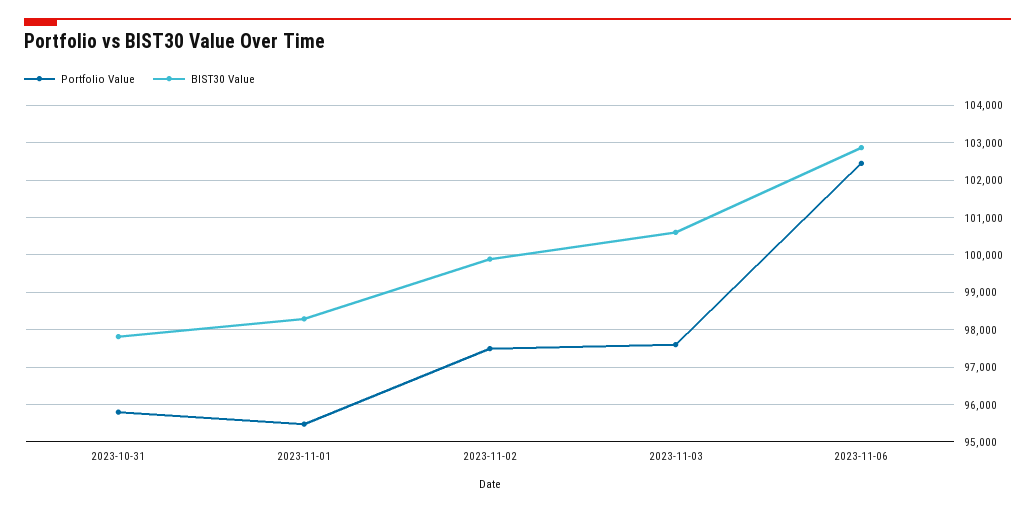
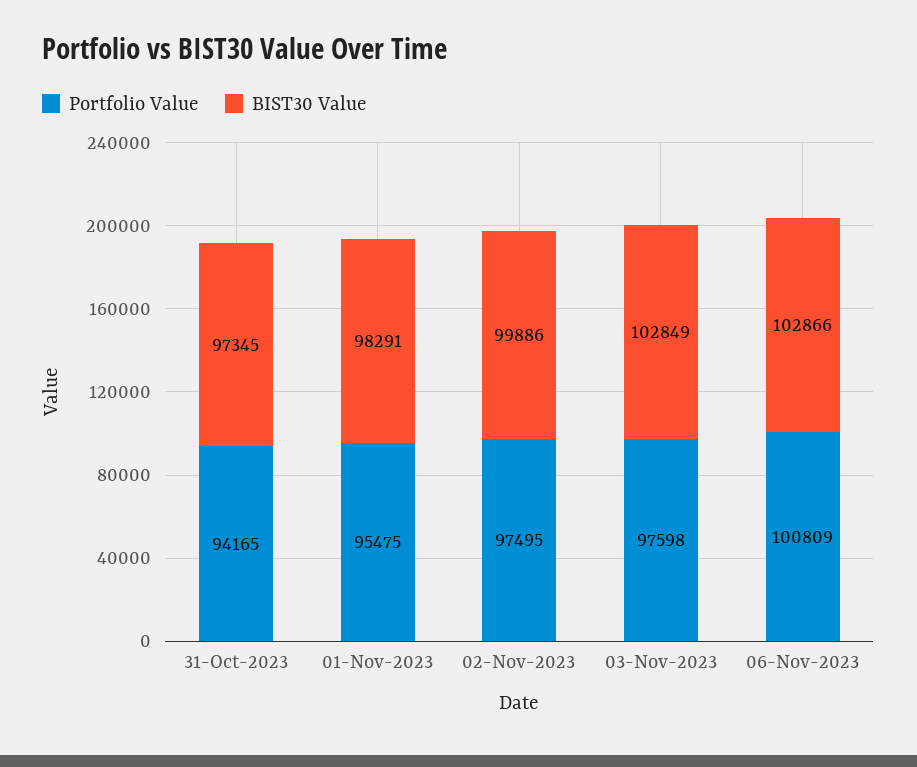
  {
    "Portfolio Value": {
-     "2023-10-31": 95800,
+     "2023-10-31": 94165,
      "2023-11-01": 95475,
      "2023-11-02": 97495,
      "2023-11-03": 97598,
-     "2023-11-06": 102400
+     "2023-11-06": 100809
    },
    "BIST30 Value": {
-     "2023-10-31": 97800,
+     "2023-10-31": 97345,
      "2023-11-01": 98291,
      "2023-11-02": 99886,
-     "2023-11-03": 100600,
+     "2023-11-03": 102849,
      "2023-11-06": 102866
    }
  }

